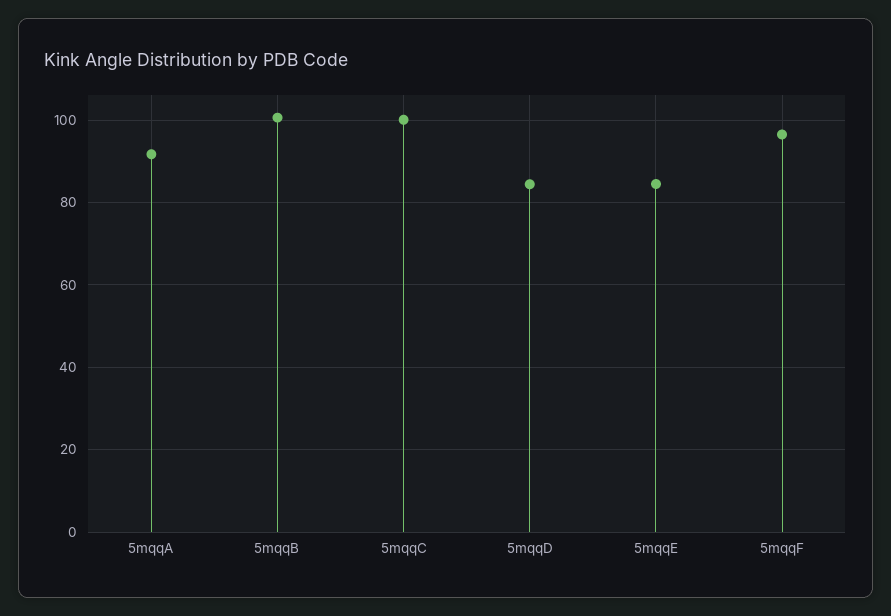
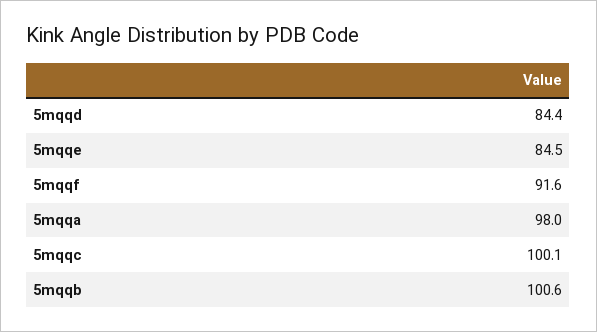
  {
-   "5mqqA": 92,
+   "5mqqA": 98,
    "5mqqB": 100.6,
    "5mqqC": 100.1,
    "5mqqD": 84.4,
    "5mqqE": 84.5,
-   "5mqqF": 96
+   "5mqqF": 91.6
  }

